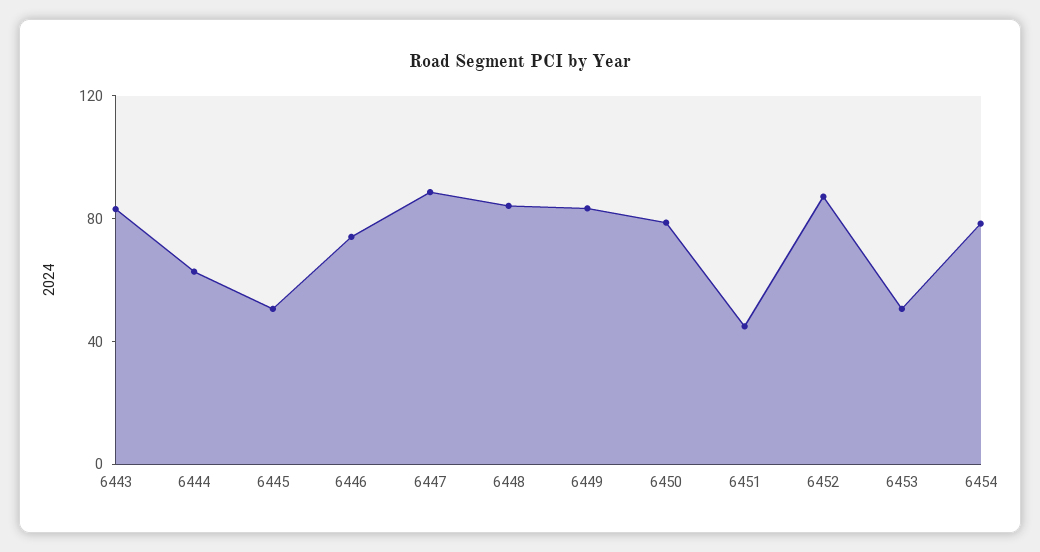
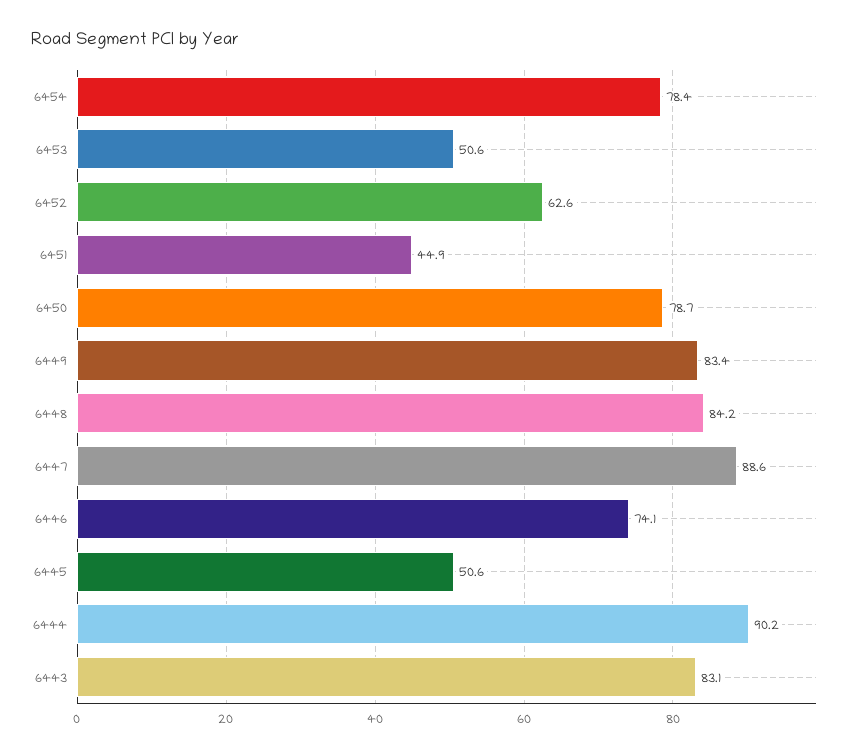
  {
    "6443": 83.1,
-   "6444": 60,
+   "6444": 90.2,
    "6445": 50.6,
    "6446": 74.1,
    "6447": 88.6,
    "6448": 84.2,
    "6449": 83.4,
    "6450": 78.7,
    "6451": 44.9,
-   "6452": 90,
+   "6452": 62.6,
    "6453": 50.6,
    "6454": 78.4
  }

